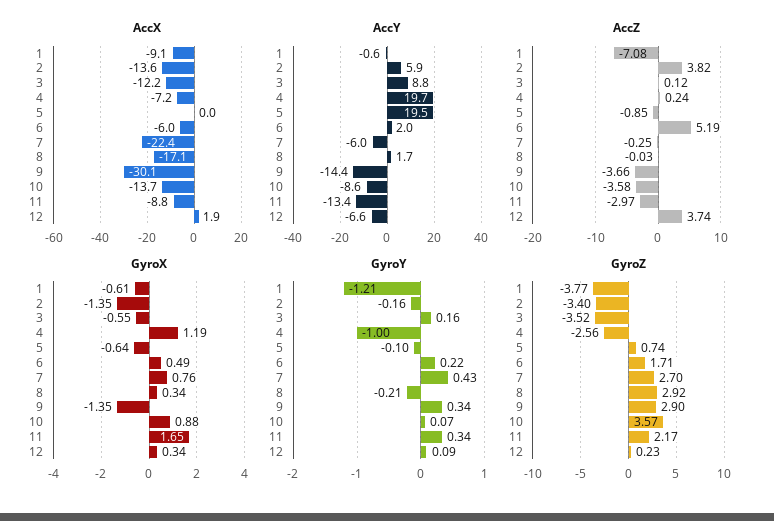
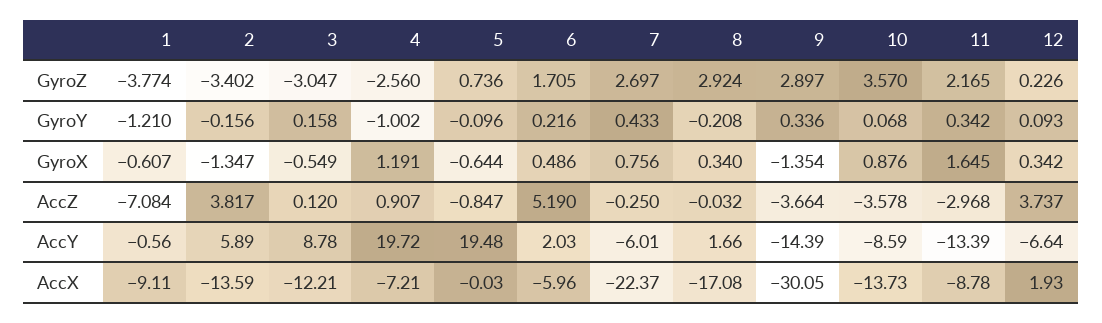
  {
    "AccX": {
      "1": -9.11,
      "2": -13.59,
      "3": -12.21,
      "4": -7.21,
      "5": -0.03,
      "6": -5.96,
      "7": -22.37,
      "8": -17.08,
      "9": -30.05,
      "10": -13.73,
      "11": -8.78,
      "12": 1.93
    },
    "AccY": {
      "1": -0.56,
      "2": 5.89,
      "3": 8.78,
      "4": 19.72,
      "5": 19.48,
      "6": 2.03,
      "7": -6.01,
      "8": 1.66,
      "9": -14.39,
      "10": -8.59,
      "11": -13.39,
      "12": -6.64
    },
    "AccZ": {
      "1": -7.084,
      "2": 3.817,
      "3": 0.12,
-     "4": 0.24,
+     "4": 0.907,
      "5": -0.847,
      "6": 5.19,
      "7": -0.25,
      "8": -0.032,
      "9": -3.664,
      "10": -3.578,
      "11": -2.968,
      "12": 3.737
    },
    "GyroX": {
      "1": -0.607,
      "2": -1.347,
      "3": -0.549,
      "4": 1.191,
      "5": -0.644,
      "6": 0.486,
      "7": 0.756,
      "8": 0.34,
      "9": -1.354,
      "10": 0.876,
      "11": 1.645,
      "12": 0.342
    },
    "GyroY": {
      "1": -1.21,
      "2": -0.156,
      "3": 0.158,
      "4": -1.002,
      "5": -0.096,
      "6": 0.216,
      "7": 0.433,
      "8": -0.208,
      "9": 0.336,
      "10": 0.068,
      "11": 0.342,
      "12": 0.093
    },
    "GyroZ": {
      "1": -3.774,
      "2": -3.402,
-     "3": -3.52,
+     "3": -3.047,
      "4": -2.56,
      "5": 0.736,
      "6": 1.705,
      "7": 2.697,
      "8": 2.924,
      "9": 2.897,
      "10": 3.57,
      "11": 2.165,
      "12": 0.226
    }
  }

